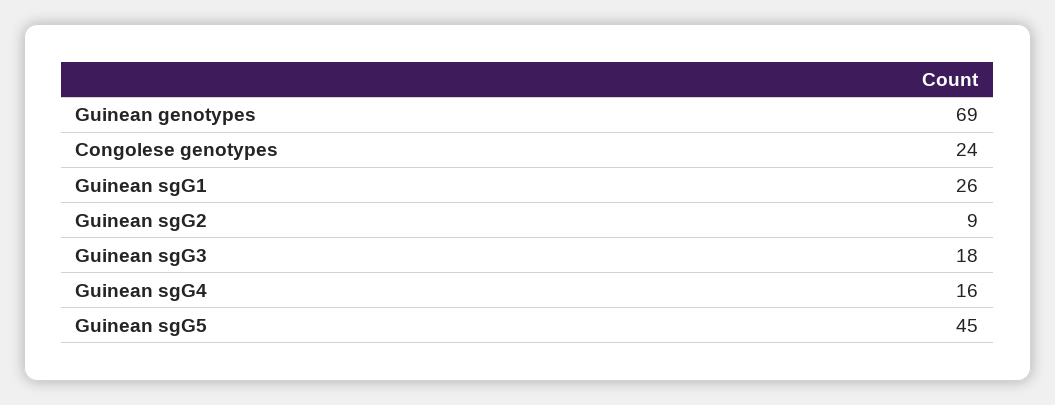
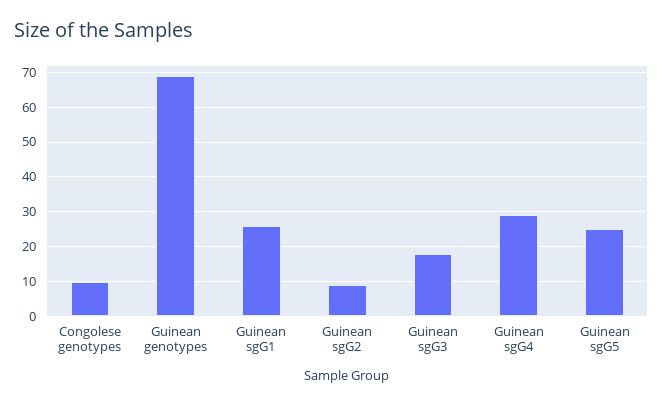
  {
    "Guinean genotypes": 69,
-   "Congolese genotypes": 24,
+   "Congolese genotypes": 10,
    "Guinean sgG1": 26,
    "Guinean sgG2": 9,
    "Guinean sgG3": 18,
-   "Guinean sgG4": 16,
+   "Guinean sgG4": 30,
-   "Guinean sgG5": 45
+   "Guinean sgG5": 25
  }

